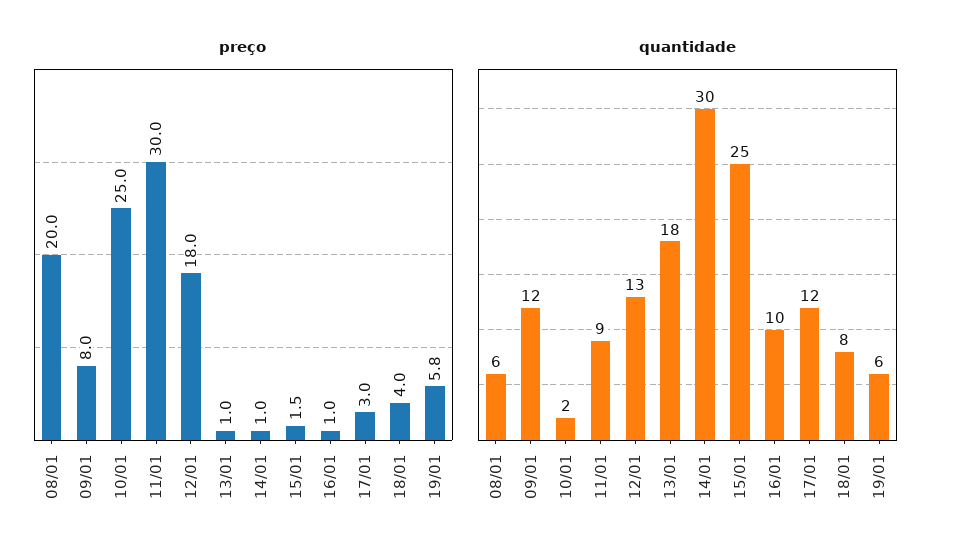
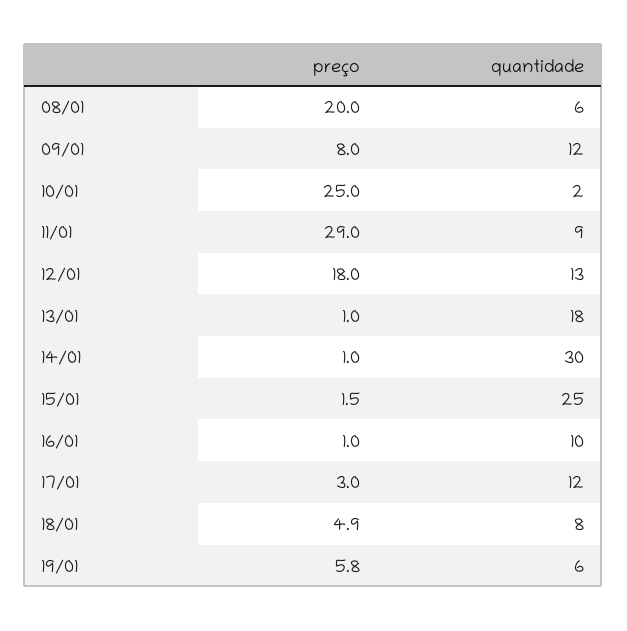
  {
    "preço": {
      "08/01": 20,
      "09/01": 8,
      "10/01": 25,
-     "11/01": 30,
+     "11/01": 29,
      "12/01": 18,
      "13/01": 1,
      "14/01": 1,
      "15/01": 1.5,
      "16/01": 1,
      "17/01": 3,
-     "18/01": 4,
+     "18/01": 4.9,
      "19/01": 5.8
    },
    "quantidade": {
      "08/01": 6,
      "09/01": 12,
      "10/01": 2,
      "11/01": 9,
      "12/01": 13,
      "13/01": 18,
      "14/01": 30,
      "15/01": 25,
      "16/01": 10,
      "17/01": 12,
      "18/01": 8,
      "19/01": 6
    }
  }

